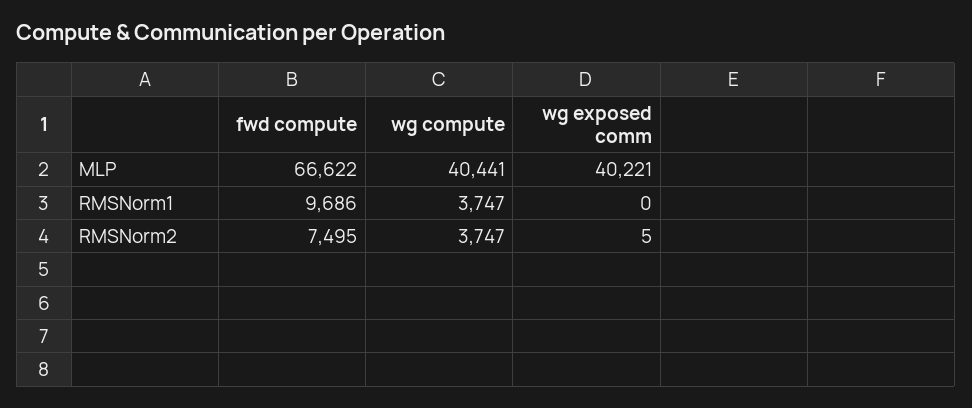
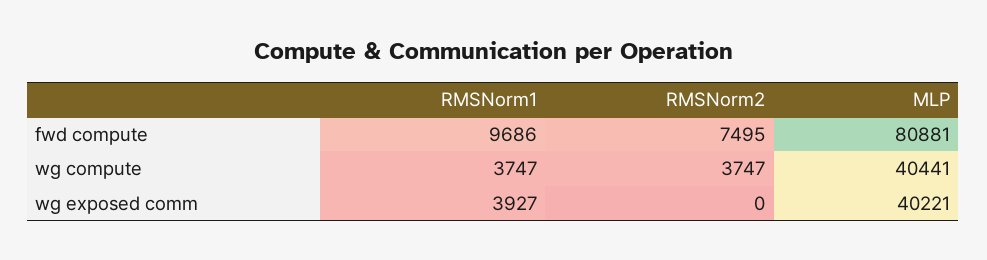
  {
    "fwd compute": {
-     "MLP": 66622,
+     "MLP": 80881,
      "RMSNorm1": 9686,
      "RMSNorm2": 7495
    },
    "wg compute": {
      "MLP": 40441,
      "RMSNorm1": 3747,
      "RMSNorm2": 3747
    },
    "wg exposed comm": {
      "MLP": 40221,
-     "RMSNorm1": 0,
+     "RMSNorm1": 3927,
-     "RMSNorm2": 5
+     "RMSNorm2": 0
    }
  }

